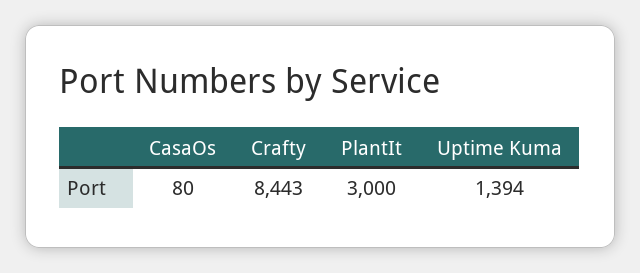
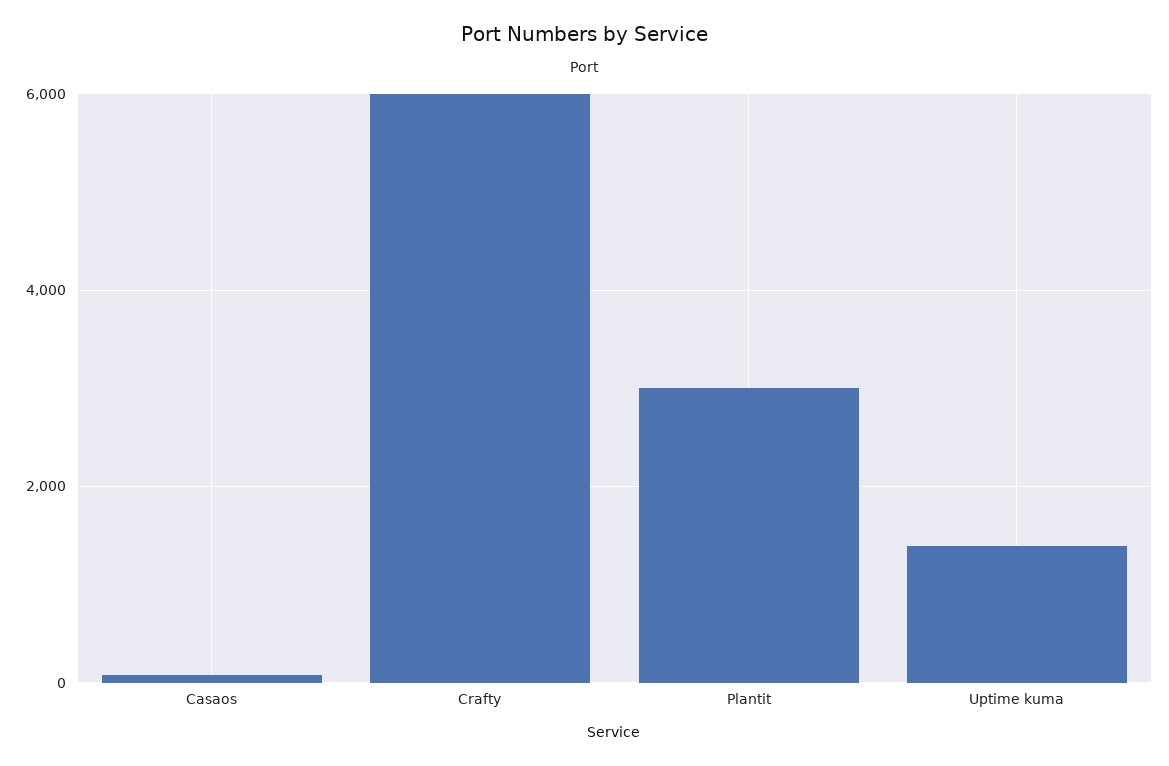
  {
    "CasaOs": 80,
-   "Crafty": 8443,
+   "Crafty": 6000,
    "PlantIt": 3000,
    "Uptime Kuma": 1394
  }

